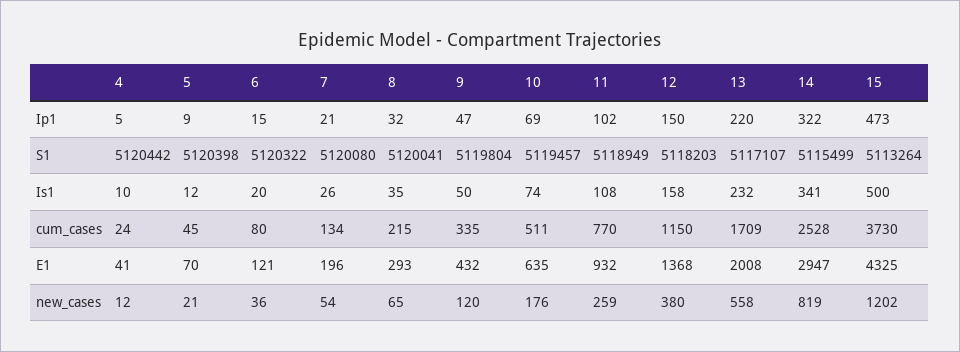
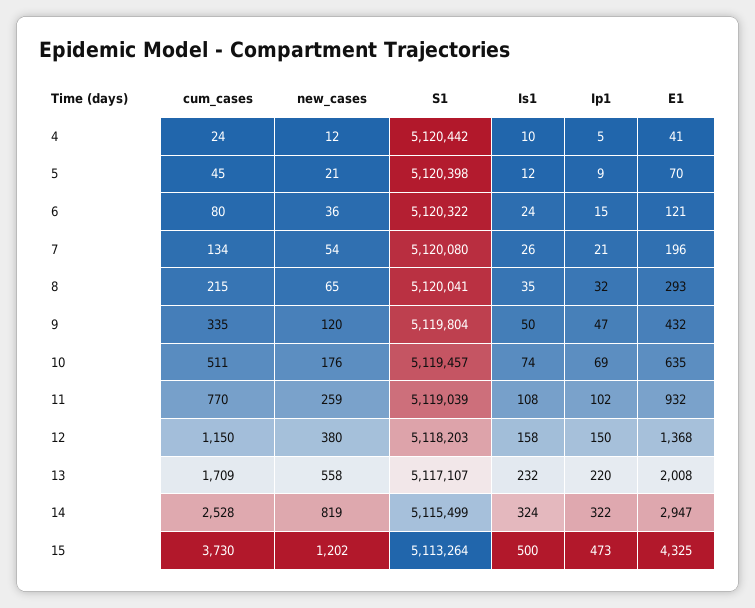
  {
    "4": {
      "Ip1": 5,
      "S1": 5120442,
      "Is1": 10,
      "cum_cases": 24,
      "E1": 41,
      "new_cases": 12
    },
    "5": {
      "Ip1": 9,
      "S1": 5120398,
      "Is1": 12,
      "cum_cases": 45,
      "E1": 70,
      "new_cases": 21
    },
    "6": {
      "Ip1": 15,
      "S1": 5120322,
-     "Is1": 20,
+     "Is1": 24,
      "cum_cases": 80,
      "E1": 121,
      "new_cases": 36
    },
    "7": {
      "Ip1": 21,
      "S1": 5120080,
      "Is1": 26,
      "cum_cases": 134,
      "E1": 196,
      "new_cases": 54
    },
    "8": {
      "Ip1": 32,
      "S1": 5120041,
      "Is1": 35,
      "cum_cases": 215,
      "E1": 293,
      "new_cases": 65
    },
    "9": {
      "Ip1": 47,
      "S1": 5119804,
      "Is1": 50,
      "cum_cases": 335,
      "E1": 432,
      "new_cases": 120
    },
    "10": {
      "Ip1": 69,
      "S1": 5119457,
      "Is1": 74,
      "cum_cases": 511,
      "E1": 635,
      "new_cases": 176
    },
    "11": {
      "Ip1": 102,
-     "S1": 5118949,
+     "S1": 5119039,
      "Is1": 108,
      "cum_cases": 770,
      "E1": 932,
      "new_cases": 259
    },
    "12": {
      "Ip1": 150,
      "S1": 5118203,
      "Is1": 158,
      "cum_cases": 1150,
      "E1": 1368,
      "new_cases": 380
    },
    "13": {
      "Ip1": 220,
      "S1": 5117107,
      "Is1": 232,
      "cum_cases": 1709,
      "E1": 2008,
      "new_cases": 558
    },
    "14": {
      "Ip1": 322,
      "S1": 5115499,
-     "Is1": 341,
+     "Is1": 324,
      "cum_cases": 2528,
      "E1": 2947,
      "new_cases": 819
    },
    "15": {
      "Ip1": 473,
      "S1": 5113264,
      "Is1": 500,
      "cum_cases": 3730,
      "E1": 4325,
      "new_cases": 1202
    }
  }

